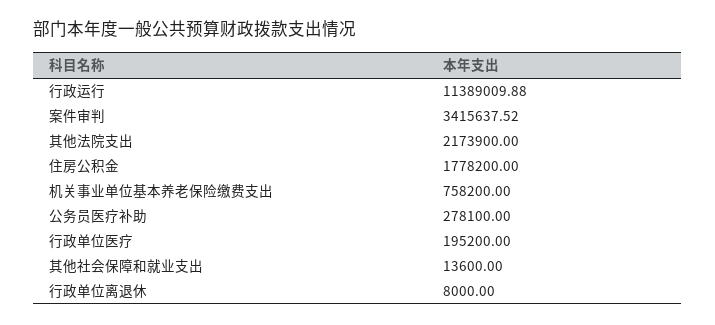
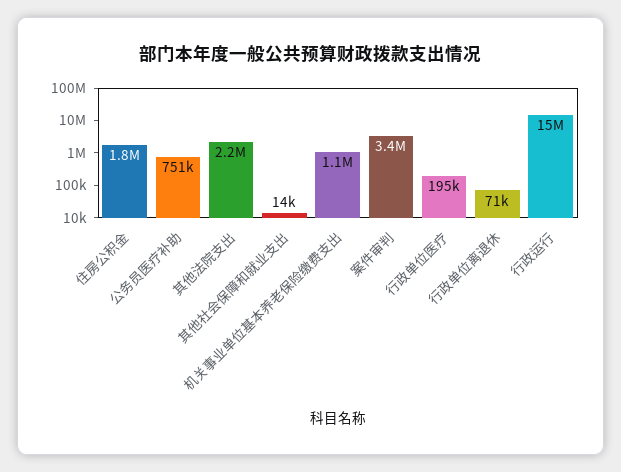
  {
-   "行政运行": 11389009.88,
+   "行政运行": 15000000,
    "案件审判": 3415637.52,
    "其他法院支出": 2173900,
    "住房公积金": 1778200,
-   "机关事业单位基本养老保险缴费支出": 758200,
+   "机关事业单位基本养老保险缴费支出": 1100000,
-   "公务员医疗补助": 278100,
+   "公务员医疗补助": 751000,
    "行政单位医疗": 195200,
    "其他社会保障和就业支出": 13600,
-   "行政单位离退休": 8000
+   "行政单位离退休": 71000
  }

